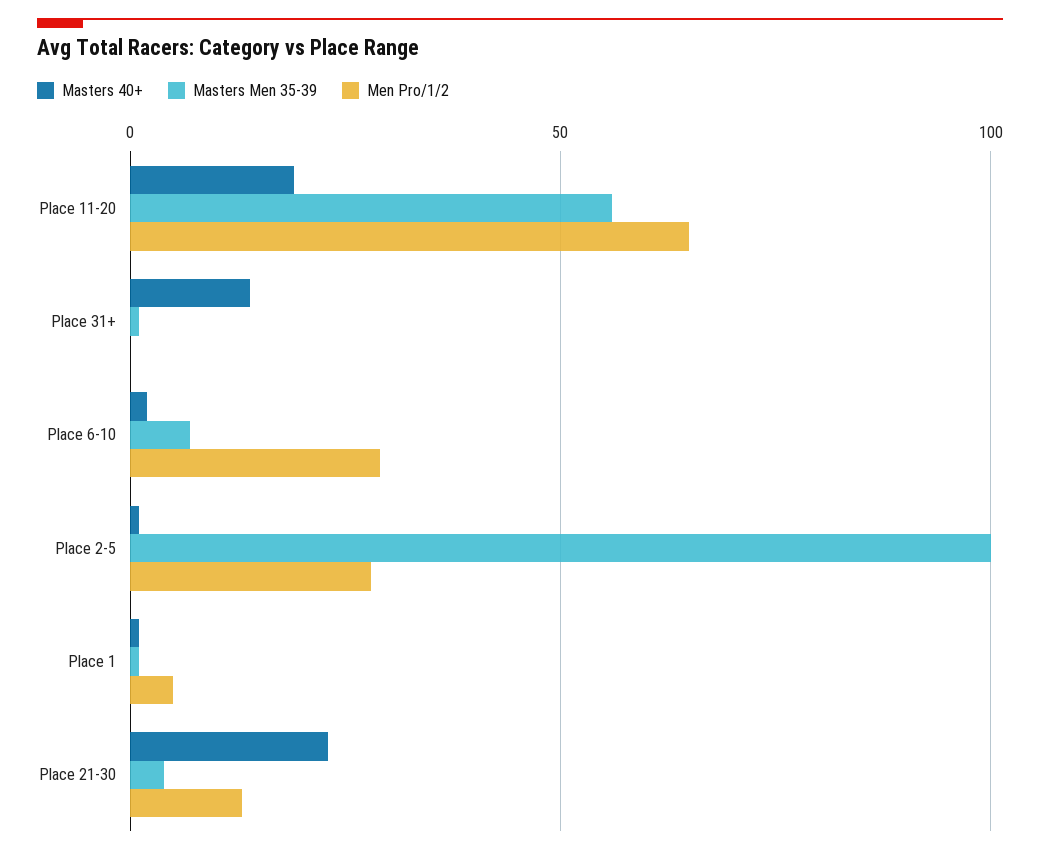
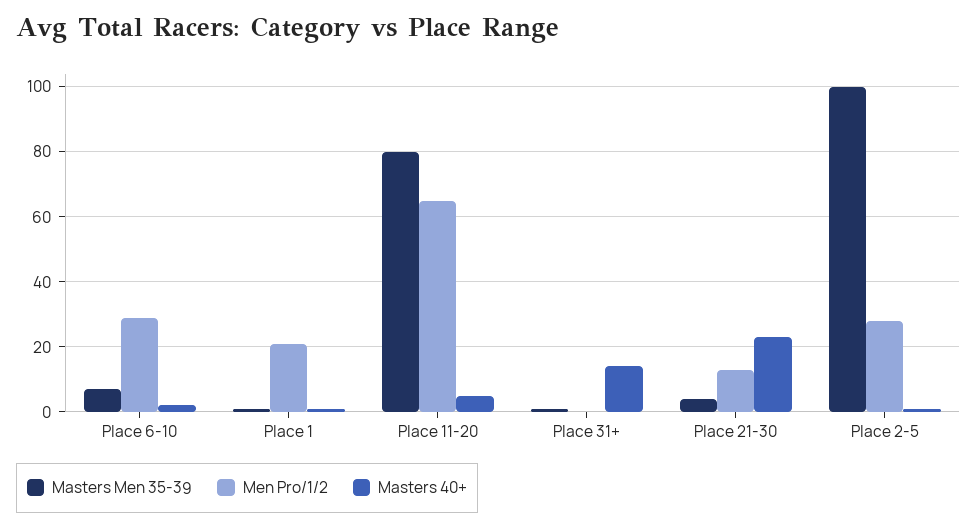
  {
    "Masters 40+": {
-     "Place 11-20": 20,
+     "Place 11-20": 5,
      "Place 31+": 15,
      "Place 6-10": 0,
      "Place 2-5": 0,
      "Place 1": 0,
      "Place 21-30": 25
    },
    "Masters Men 35-39": {
-     "Place 11-20": 55,
+     "Place 11-20": 80,
      "Place 31+": 0,
      "Place 6-10": 5,
      "Place 2-5": 100,
      "Place 1": 0,
      "Place 21-30": 5
    },
    "Men Pro/1/2": {
      "Place 11-20": 65,
      "Place 31+": 0,
      "Place 6-10": 30,
      "Place 2-5": 30,
-     "Place 1": 5,
+     "Place 1": 20,
      "Place 21-30": 15
    }
  }

